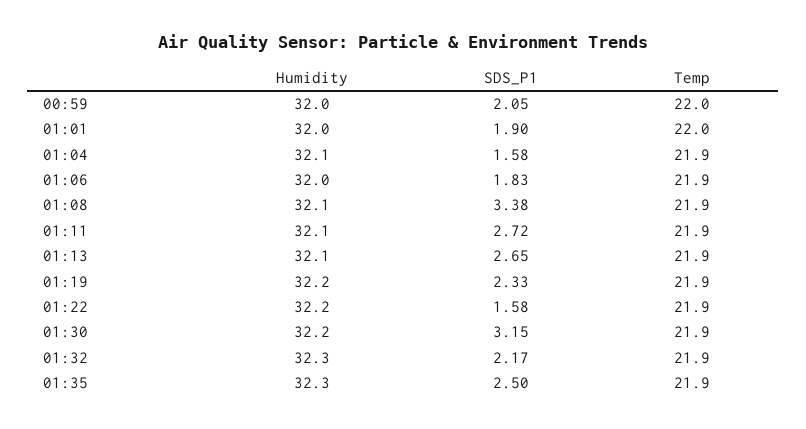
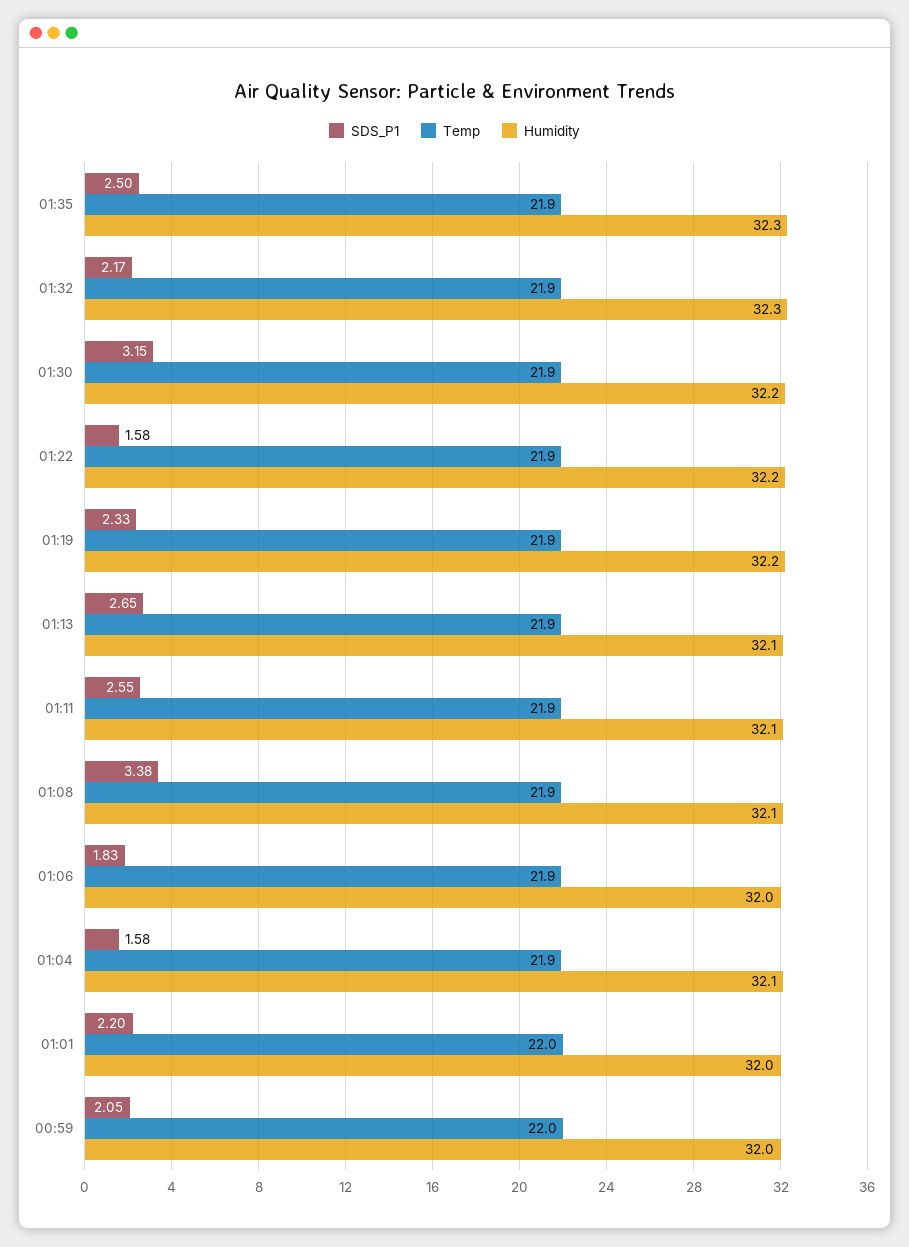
  {
    "Humidity": {
      "00:59": 32,
      "01:01": 32,
      "01:04": 32.1,
      "01:06": 32,
      "01:08": 32.1,
      "01:11": 32.1,
      "01:13": 32.1,
      "01:19": 32.2,
      "01:22": 32.2,
      "01:30": 32.2,
      "01:32": 32.3,
      "01:35": 32.3
    },
    "SDS_P1": {
      "00:59": 2.05,
-     "01:01": 1.9,
+     "01:01": 2.2,
      "01:04": 1.58,
      "01:06": 1.83,
      "01:08": 3.38,
-     "01:11": 2.72,
+     "01:11": 2.55,
      "01:13": 2.65,
      "01:19": 2.33,
      "01:22": 1.58,
      "01:30": 3.15,
      "01:32": 2.17,
      "01:35": 2.5
    },
    "Temp": {
      "00:59": 22,
      "01:01": 22,
      "01:04": 21.9,
      "01:06": 21.9,
      "01:08": 21.9,
      "01:11": 21.9,
      "01:13": 21.9,
      "01:19": 21.9,
      "01:22": 21.9,
      "01:30": 21.9,
      "01:32": 21.9,
      "01:35": 21.9
    }
  }

